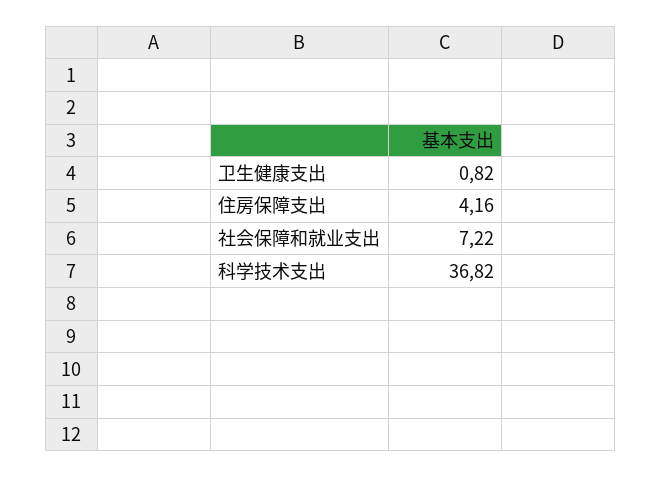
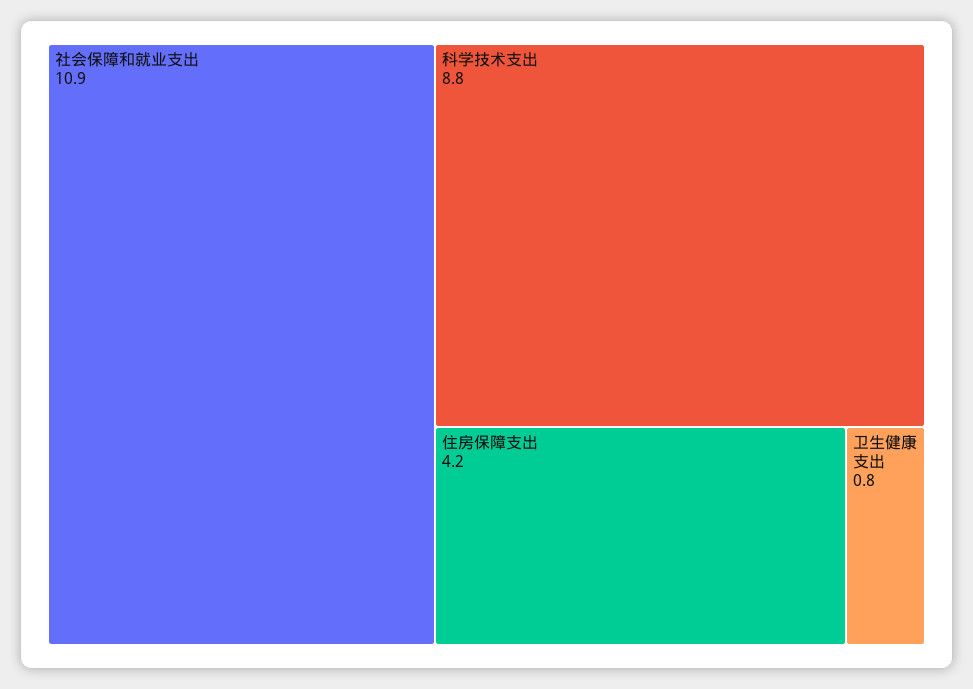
  {
    "卫生健康支出": 0.82,
    "住房保障支出": 4.16,
-   "社会保障和就业支出": 7.22,
+   "社会保障和就业支出": 10.9,
-   "科学技术支出": 36.82
+   "科学技术支出": 8.8
  }

